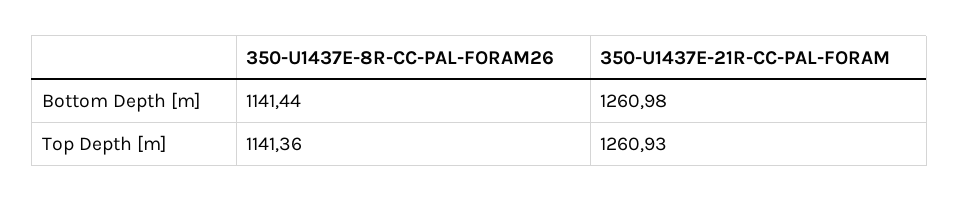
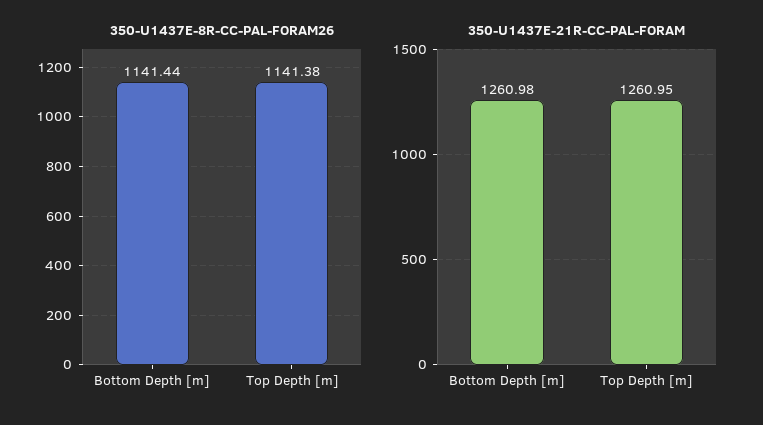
  {
    "350-U1437E-8R-CC-PAL-FORAM26": {
      "Bottom Depth [m]": 1141.44,
-     "Top Depth [m]": 1141.36
+     "Top Depth [m]": 1141.38
    },
    "350-U1437E-21R-CC-PAL-FORAM": {
      "Bottom Depth [m]": 1260.98,
-     "Top Depth [m]": 1260.93
+     "Top Depth [m]": 1260.95
    }
  }

